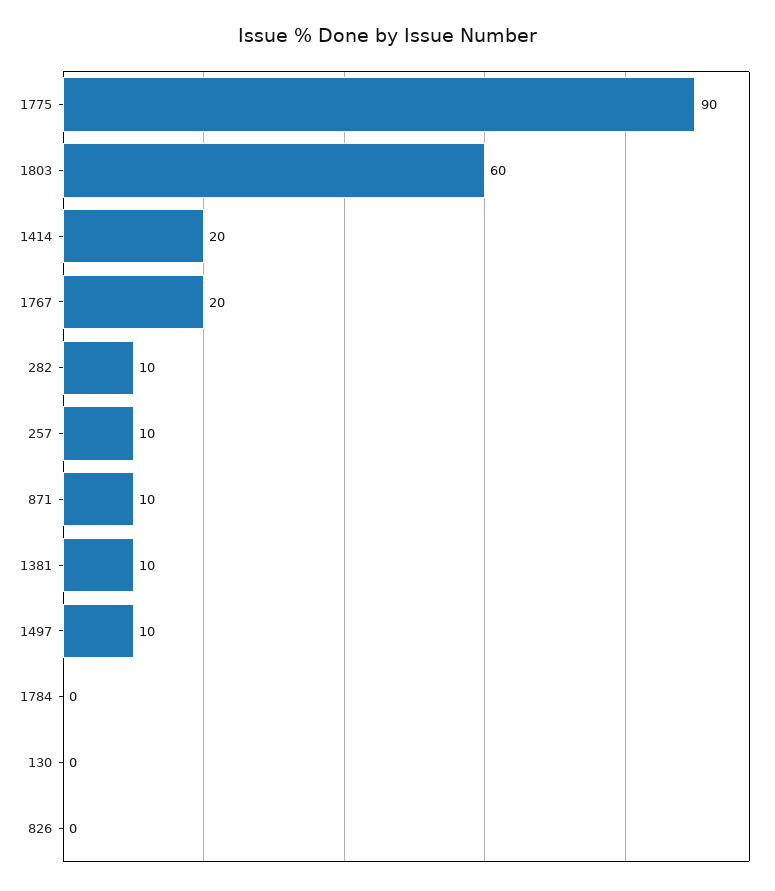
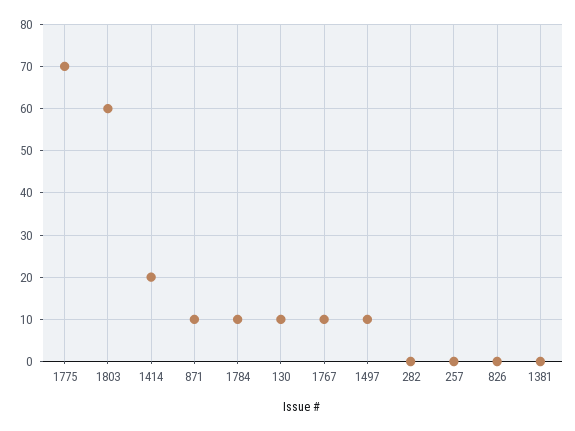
  {
-   "1775": 90,
+   "1775": 70,
    "1803": 60,
    "1414": 20,
-   "1767": 20,
+   "1767": 10,
-   "282": 10,
+   "282": 0,
-   "257": 10,
+   "257": 0,
    "871": 10,
-   "1381": 10,
+   "1381": 0,
    "1497": 10,
-   "1784": 0,
+   "1784": 10,
-   "130": 0,
+   "130": 10,
    "826": 0
  }

